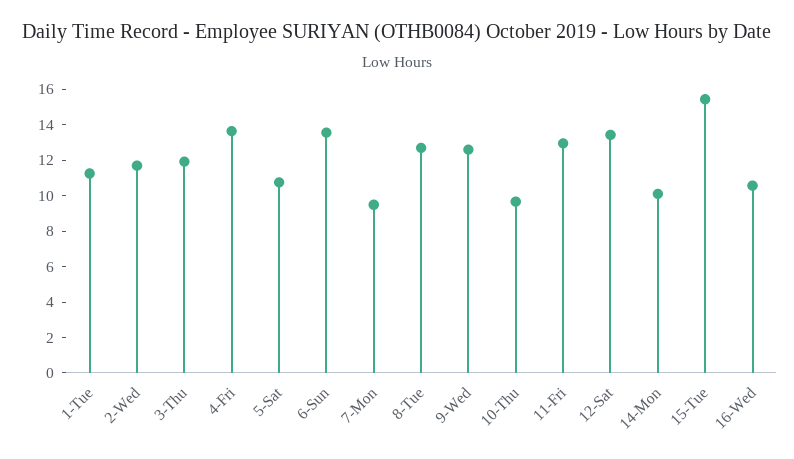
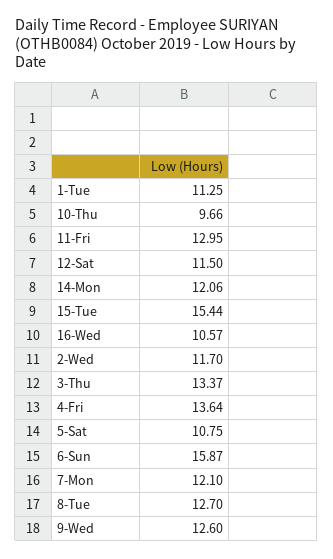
  {
    "1-Tue": 11.25,
    "2-Wed": 11.7,
-   "3-Thu": 12,
+   "3-Thu": 13.37,
    "4-Fri": 13.64,
    "5-Sat": 10.75,
-   "6-Sun": 13.5,
+   "6-Sun": 15.87,
-   "7-Mon": 9.5,
+   "7-Mon": 12.1,
    "8-Tue": 12.7,
    "9-Wed": 12.6,
    "10-Thu": 9.66,
    "11-Fri": 12.95,
-   "12-Sat": 13.5,
+   "12-Sat": 11.5,
-   "14-Mon": 10,
+   "14-Mon": 12.06,
    "15-Tue": 15.44,
    "16-Wed": 10.57
  }

